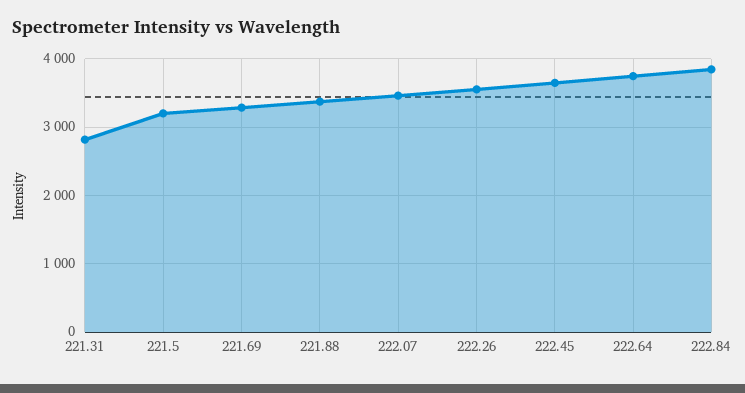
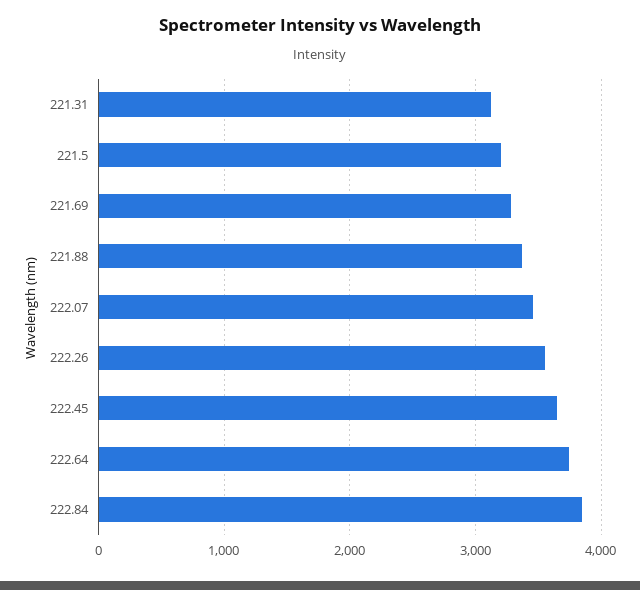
  {
-   "221.31": 2800,
+   "221.31": 3100,
    "221.5": 3200,
    "221.69": 3300,
    "221.88": 3400,
    "222.07": 3500,
    "222.26": 3600,
    "222.45": 3600,
    "222.64": 3700,
    "222.84": 3800
  }

